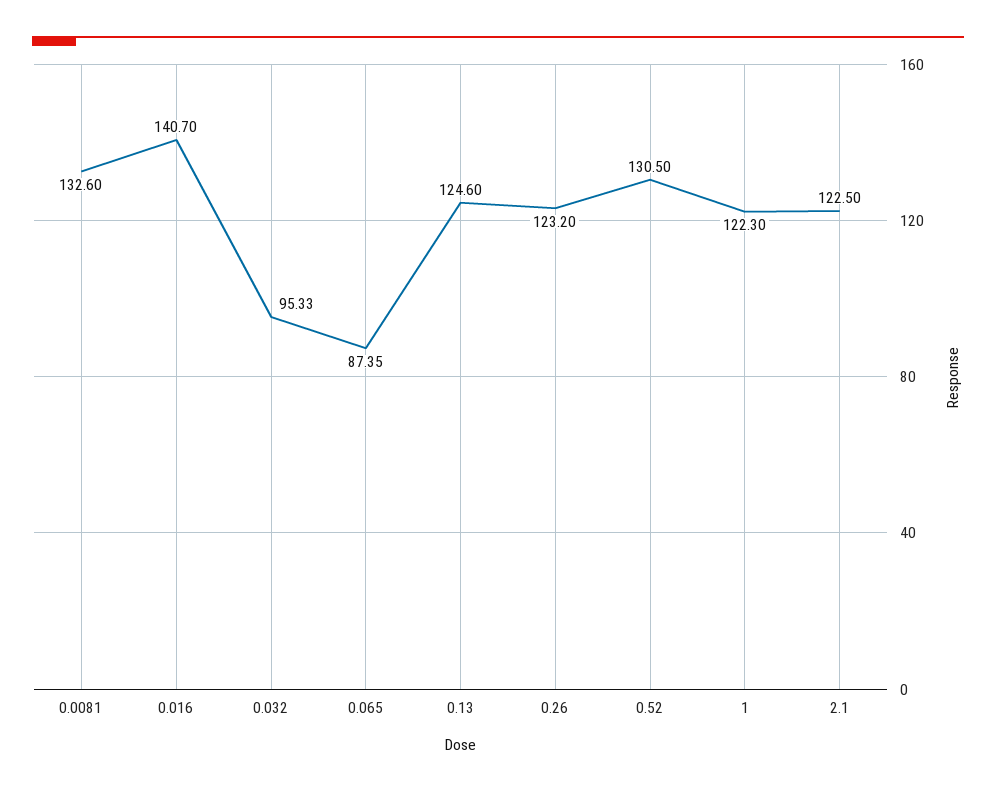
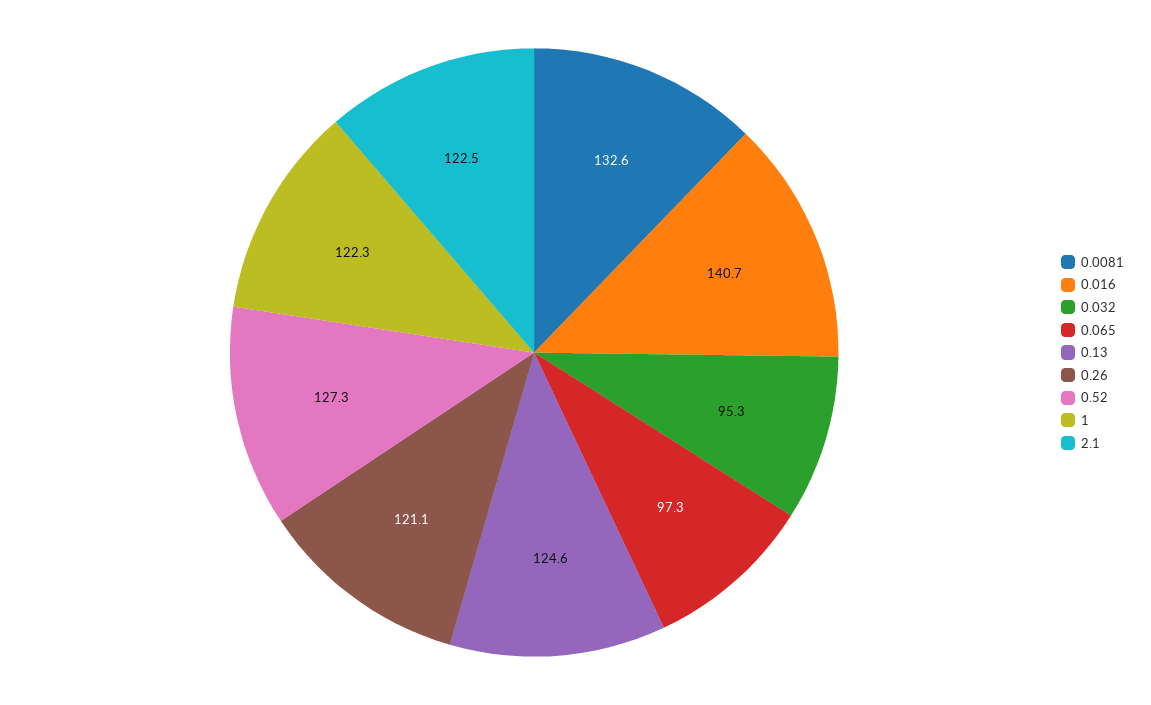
  {
    "0.0081": 132.6,
    "0.016": 140.7,
    "0.032": 95.33,
-   "0.065": 87.35,
+   "0.065": 97.3,
    "0.13": 124.6,
-   "0.26": 123.2,
+   "0.26": 121.1,
-   "0.52": 130.5,
+   "0.52": 127.3,
    "1": 122.3,
    "2.1": 122.5
  }

